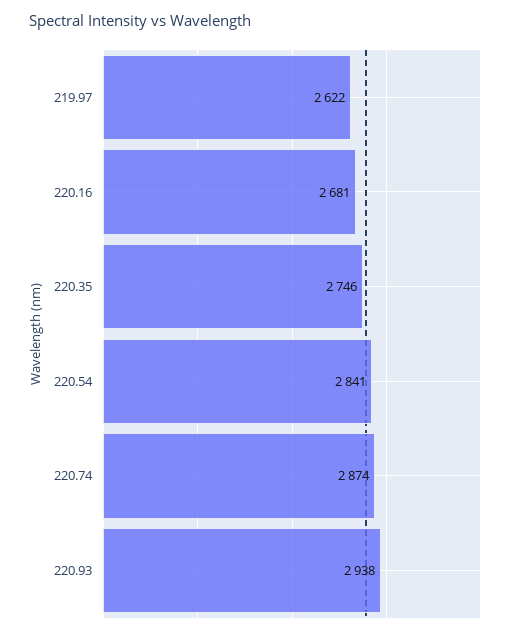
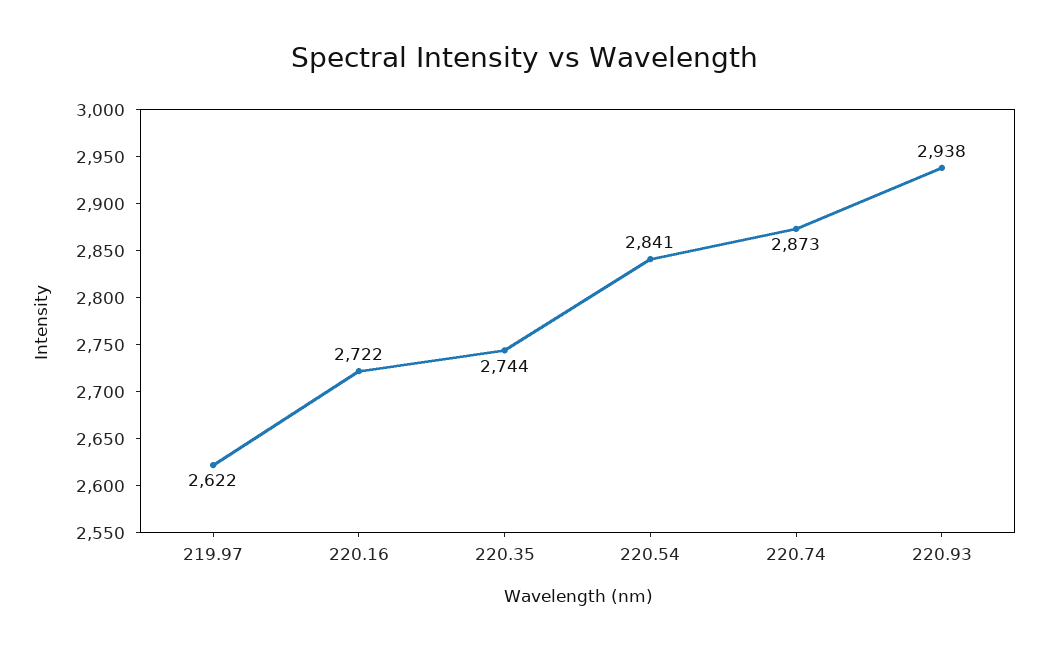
  {
    "219.97": 2622,
-   "220.16": 2681,
+   "220.16": 2722,
-   "220.35": 2746,
+   "220.35": 2744,
    "220.54": 2841,
-   "220.74": 2874,
+   "220.74": 2873,
    "220.93": 2938
  }

